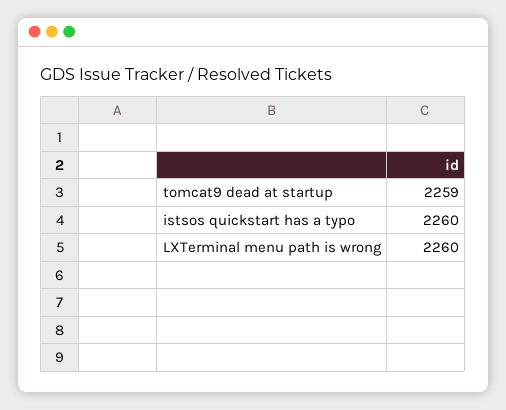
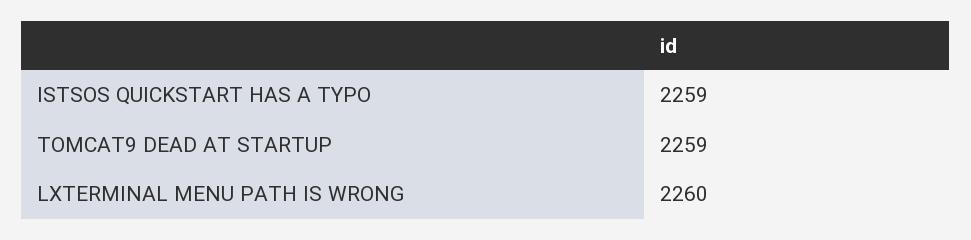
  {
    "tomcat9 dead at startup": 2259,
-   "istsos quickstart has a typo": 2260,
+   "istsos quickstart has a typo": 2259,
    "LXTerminal menu path is wrong": 2260
  }

